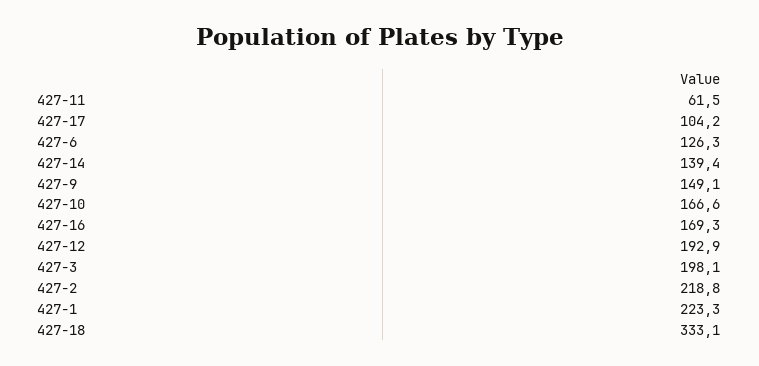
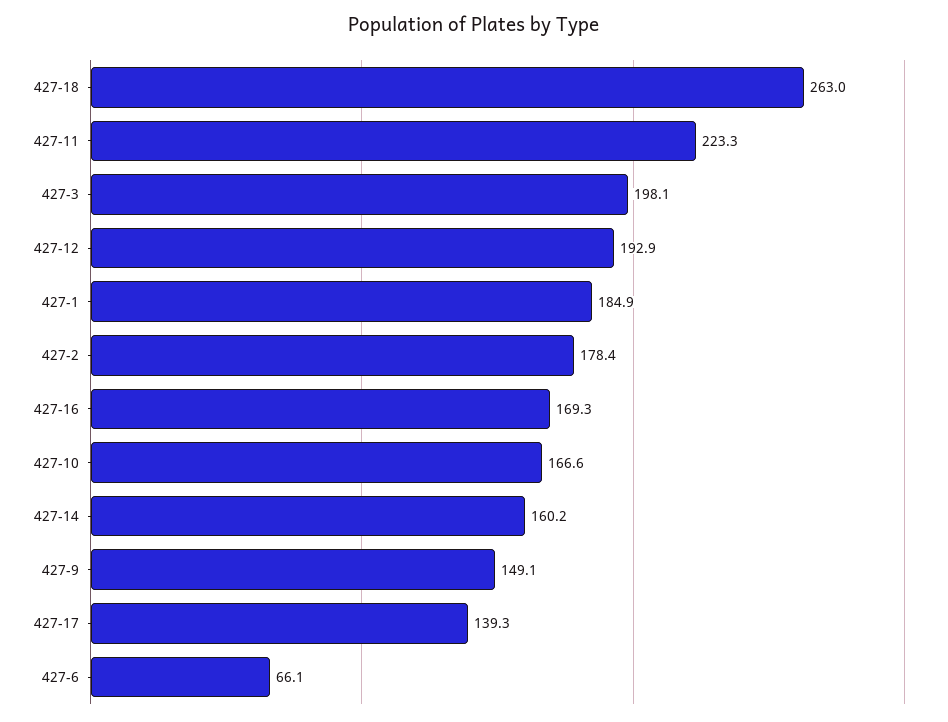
  {
-   "427-11": 61.5,
+   "427-11": 223.3,
-   "427-17": 104.2,
+   "427-17": 139.3,
-   "427-6": 126.3,
+   "427-6": 66.1,
-   "427-14": 139.4,
+   "427-14": 160.2,
    "427-9": 149.1,
    "427-10": 166.6,
    "427-16": 169.3,
    "427-12": 192.9,
    "427-3": 198.1,
-   "427-2": 218.8,
+   "427-2": 178.4,
-   "427-1": 223.3,
+   "427-1": 184.9,
-   "427-18": 333.1
+   "427-18": 263
  }

